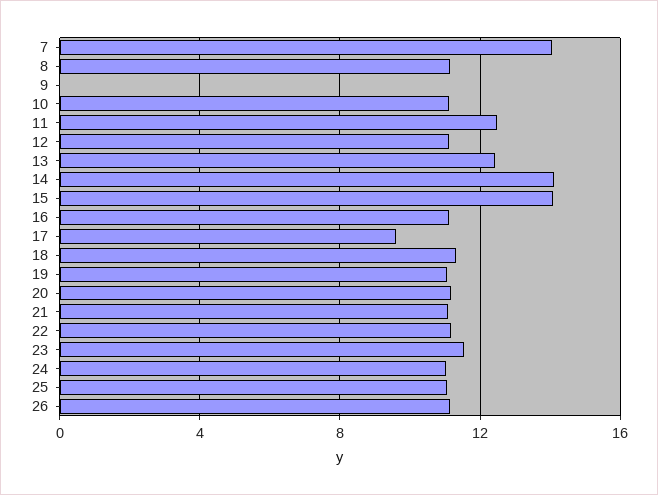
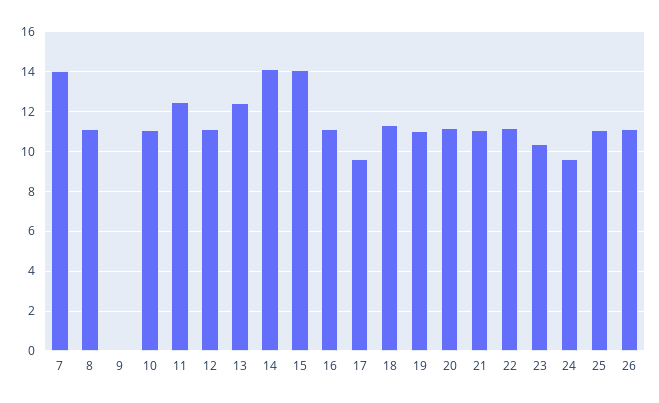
  {
    "7": 14,
    "8": 11,
    "9": 0,
    "10": 11,
    "11": 12.5,
    "12": 11,
    "13": 12.5,
    "14": 14,
    "15": 14,
    "16": 11,
    "17": 9.5,
    "18": 11.5,
    "19": 11,
    "20": 11,
    "21": 11,
    "22": 11,
-   "23": 11.5,
+   "23": 10.5,
-   "24": 11,
+   "24": 9.5,
    "25": 11,
    "26": 11
  }

